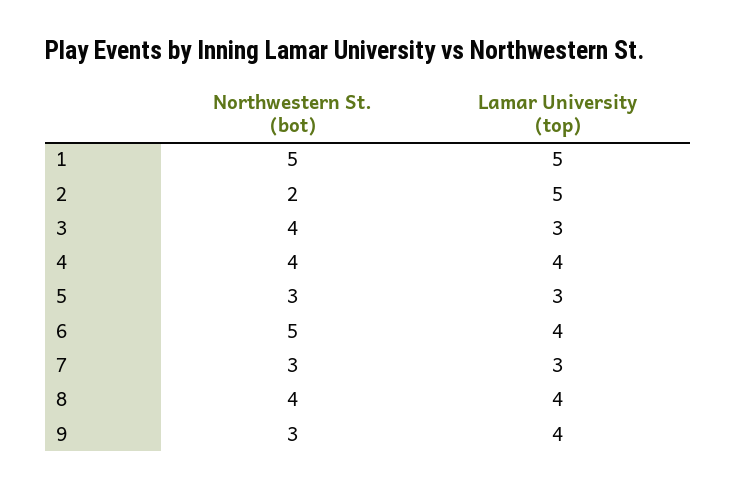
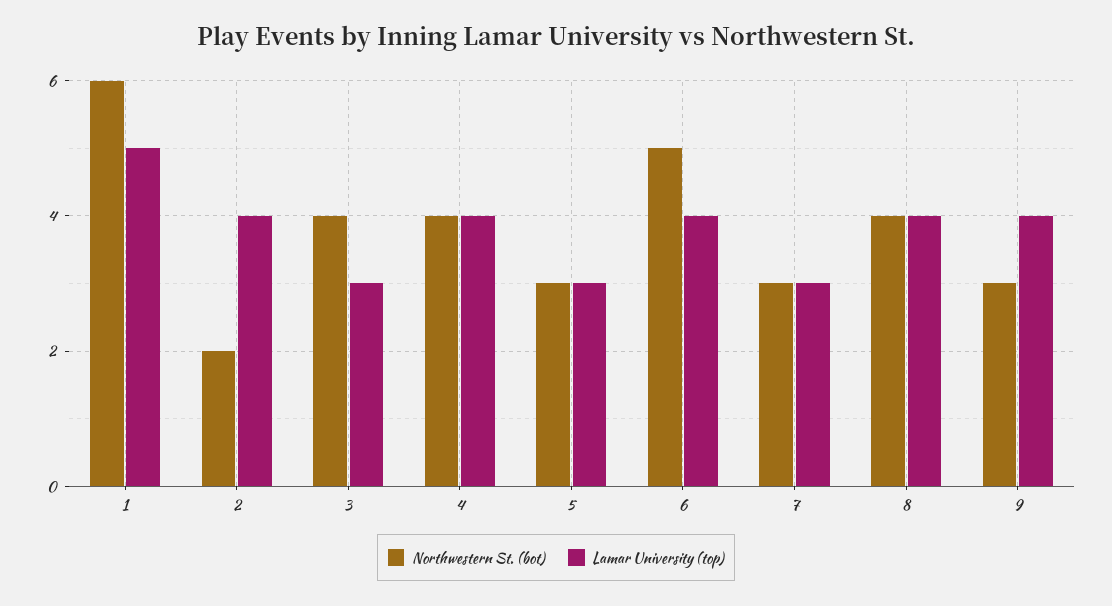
  {
    "Northwestern St. (bot)": {
-     "1": 5,
+     "1": 6,
      "2": 2,
      "3": 4,
      "4": 4,
      "5": 3,
      "6": 5,
      "7": 3,
      "8": 4,
      "9": 3
    },
    "Lamar University (top)": {
      "1": 5,
-     "2": 5,
+     "2": 4,
      "3": 3,
      "4": 4,
      "5": 3,
      "6": 4,
      "7": 3,
      "8": 4,
      "9": 4
    }
  }

